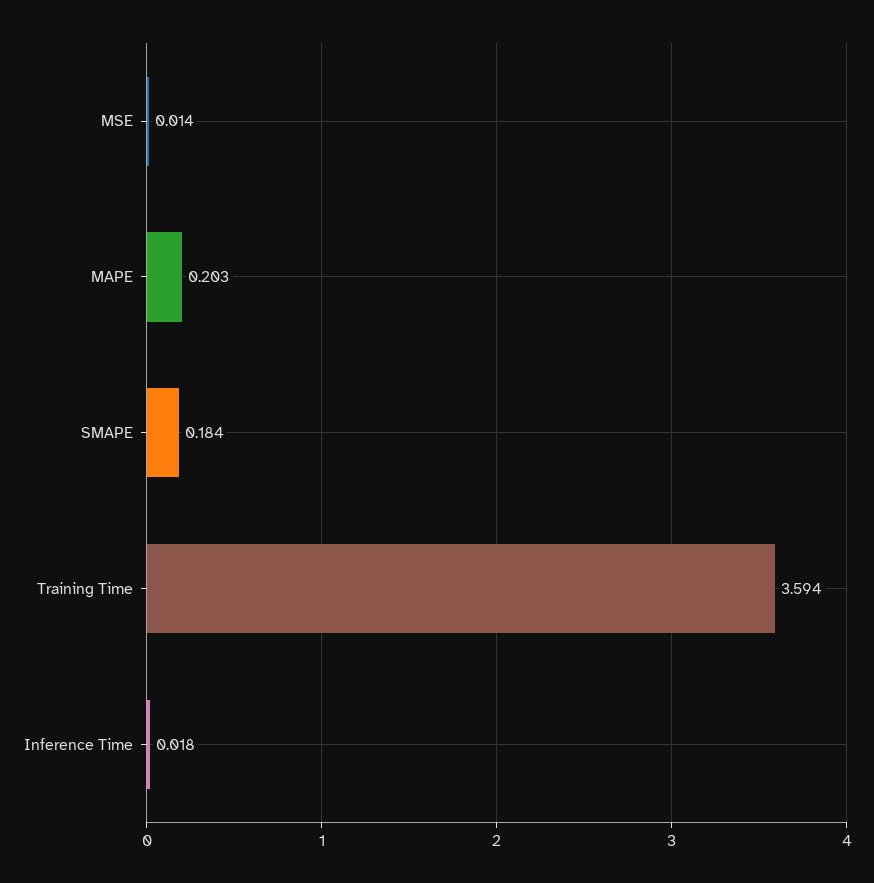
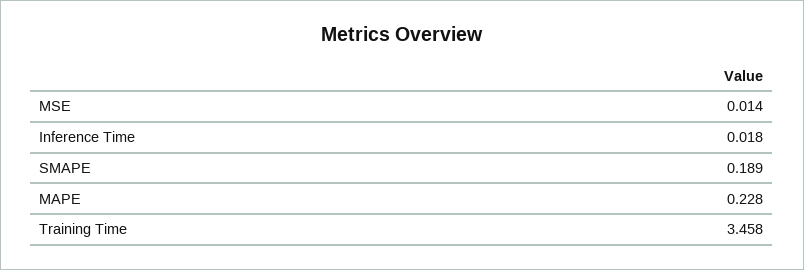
  {
    "MSE": 0.014,
-   "MAPE": 0.203,
+   "MAPE": 0.228,
-   "SMAPE": 0.184,
+   "SMAPE": 0.189,
-   "Training Time": 3.594,
+   "Training Time": 3.458,
    "Inference Time": 0.018
  }

